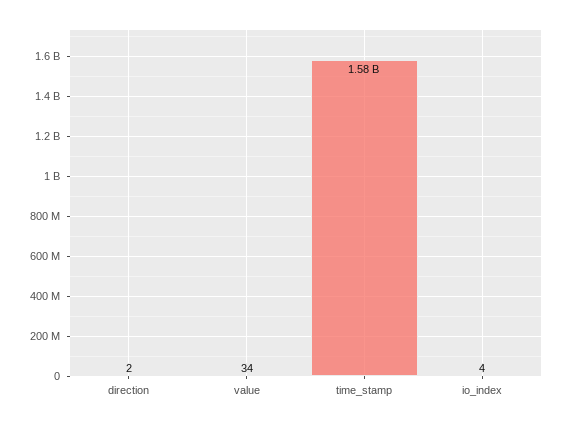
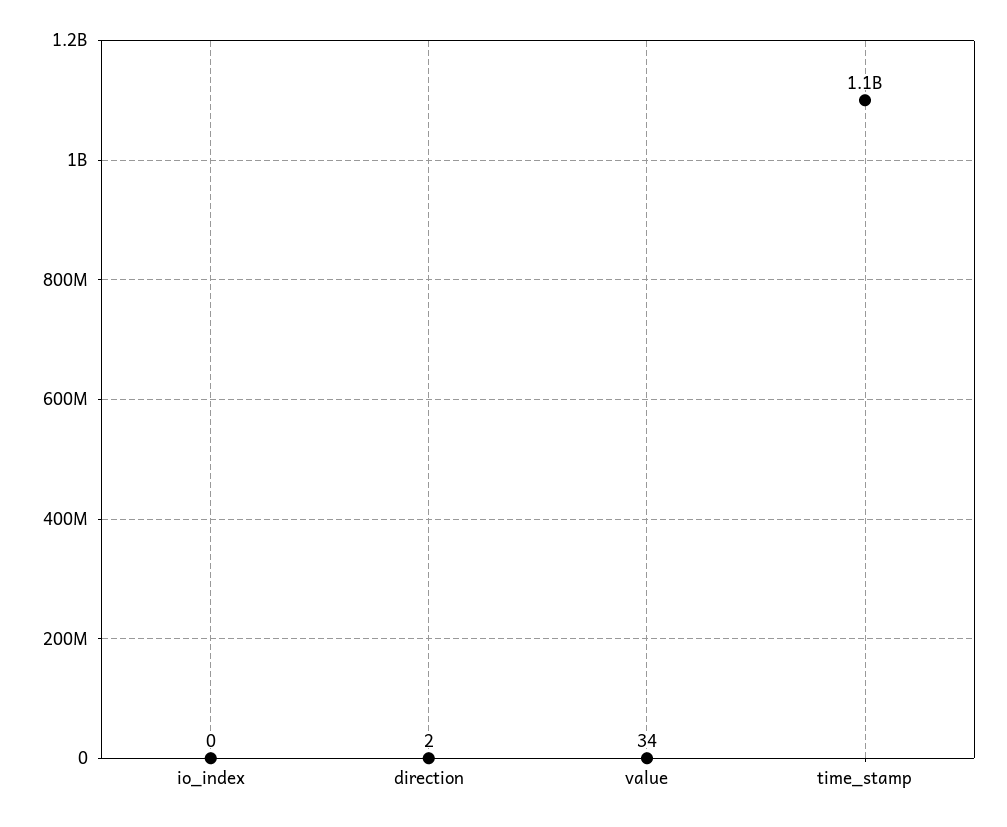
  {
    "direction": 2,
    "value": 34,
-   "time_stamp": 1580000000,
+   "time_stamp": 1100000000,
-   "io_index": 4
+   "io_index": 0
  }

